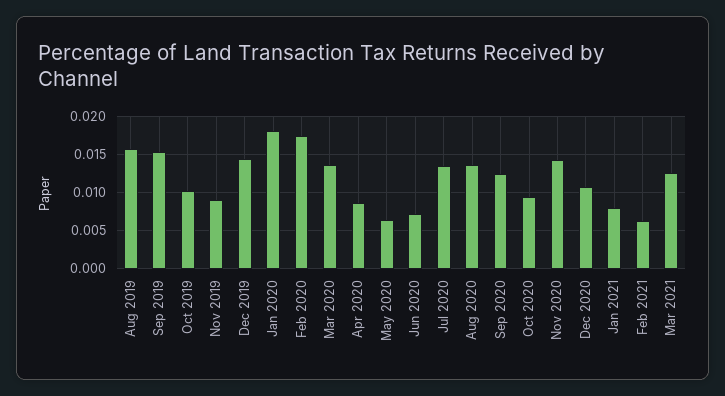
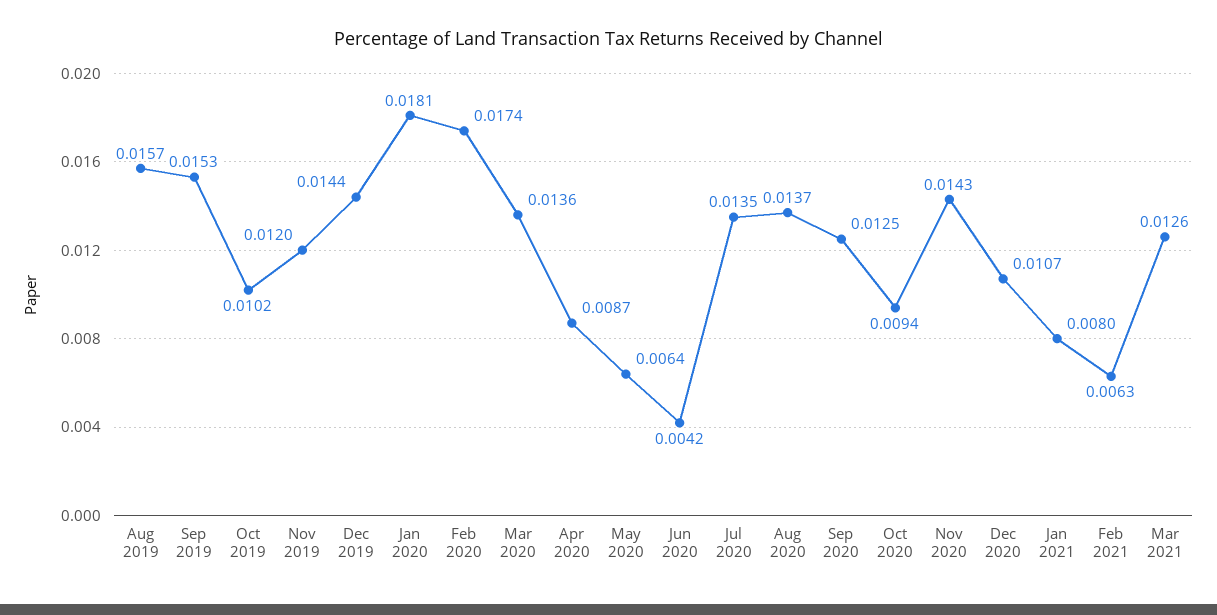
  {
    "Aug 2019": 0.0157,
    "Sep 2019": 0.0153,
    "Oct 2019": 0.0102,
-   "Nov 2019": 0.009,
+   "Nov 2019": 0.012,
    "Dec 2019": 0.0144,
    "Jan 2020": 0.0181,
    "Feb 2020": 0.0174,
    "Mar 2020": 0.0136,
    "Apr 2020": 0.0087,
    "May 2020": 0.0064,
-   "Jun 2020": 0.007,
+   "Jun 2020": 0.0042,
    "Jul 2020": 0.0135,
    "Aug 2020": 0.0137,
    "Sep 2020": 0.0125,
    "Oct 2020": 0.0094,
    "Nov 2020": 0.0143,
    "Dec 2020": 0.0107,
    "Jan 2021": 0.008,
    "Feb 2021": 0.0063,
    "Mar 2021": 0.0126
  }

